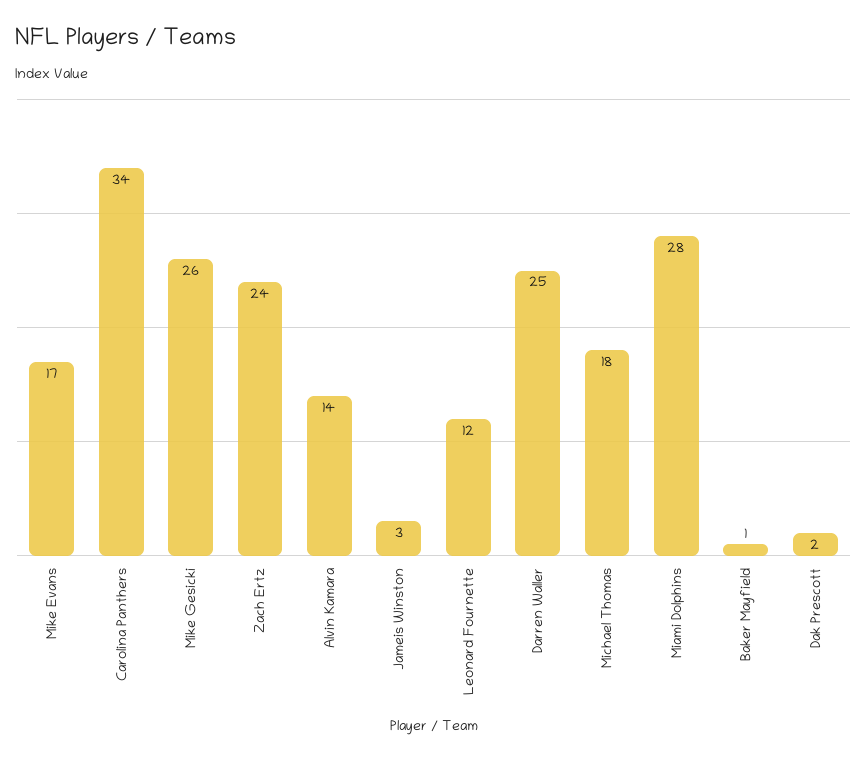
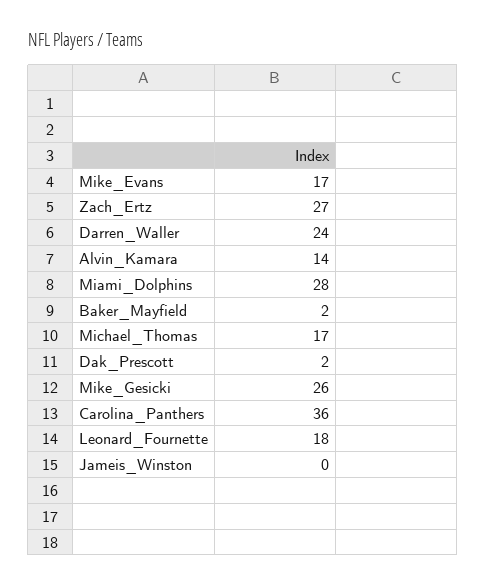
  {
    "Mike Evans": 17,
-   "Carolina Panthers": 34,
+   "Carolina Panthers": 36,
    "Mike Gesicki": 26,
-   "Zach Ertz": 24,
+   "Zach Ertz": 27,
    "Alvin Kamara": 14,
-   "Jameis Winston": 3,
+   "Jameis Winston": 0,
-   "Leonard Fournette": 12,
+   "Leonard Fournette": 18,
-   "Darren Waller": 25,
+   "Darren Waller": 24,
-   "Michael Thomas": 18,
+   "Michael Thomas": 17,
    "Miami Dolphins": 28,
-   "Baker Mayfield": 1,
+   "Baker Mayfield": 2,
    "Dak Prescott": 2
  }

